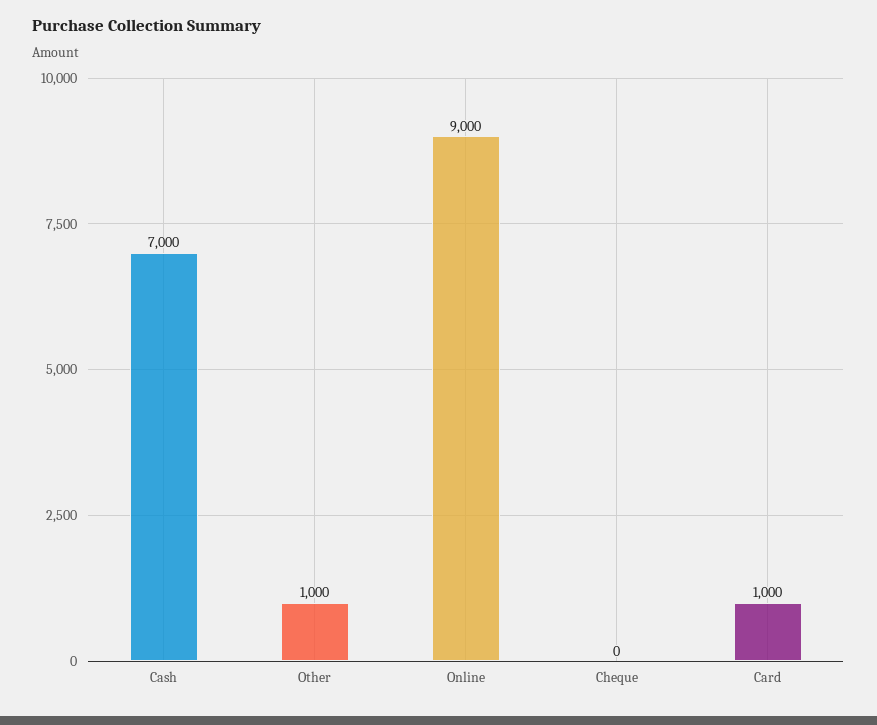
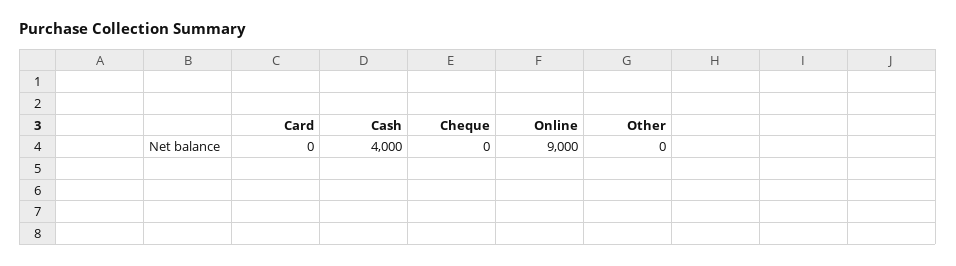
  {
-   "Cash": 7000,
+   "Cash": 4000,
-   "Other": 1000,
+   "Other": 0,
    "Online": 9000,
    "Cheque": 0,
-   "Card": 1000
+   "Card": 0
  }

